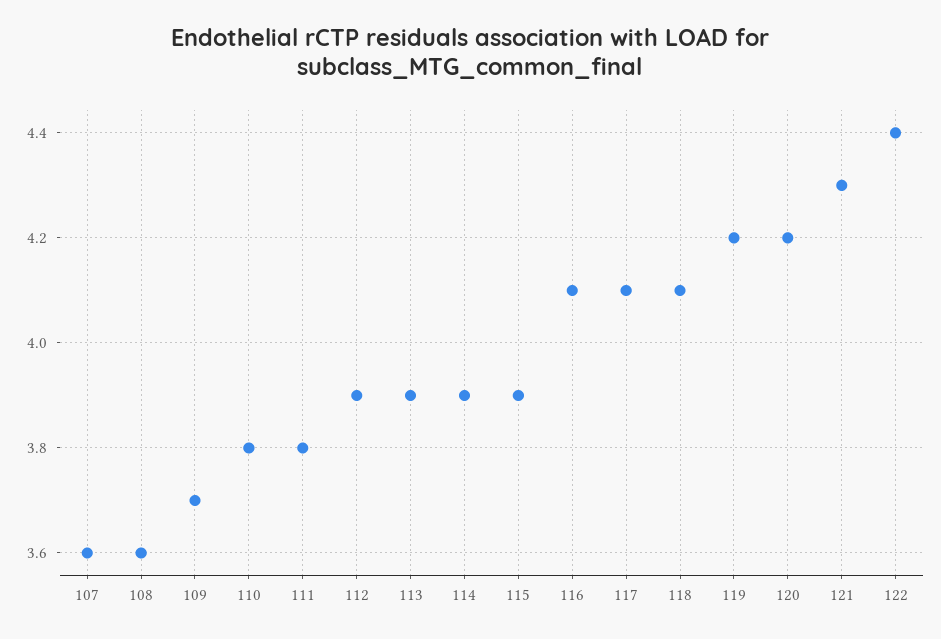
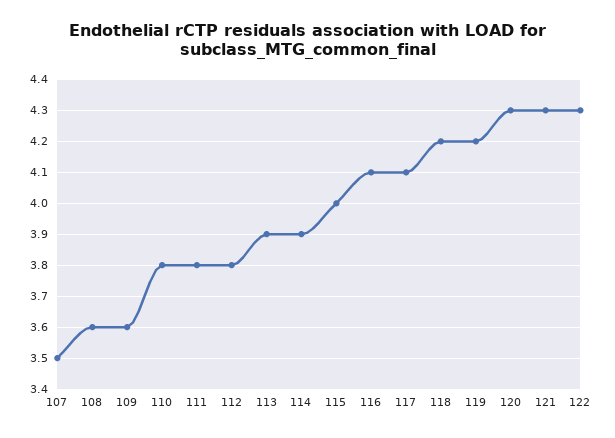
  {
-   "107": 3.6,
+   "107": 3.5,
    "108": 3.6,
-   "109": 3.7,
+   "109": 3.6,
    "110": 3.8,
    "111": 3.8,
-   "112": 3.9,
+   "112": 3.8,
    "113": 3.9,
    "114": 3.9,
-   "115": 3.9,
+   "115": 4,
    "116": 4.1,
    "117": 4.1,
-   "118": 4.1,
+   "118": 4.2,
    "119": 4.2,
-   "120": 4.2,
+   "120": 4.3,
    "121": 4.3,
-   "122": 4.4
+   "122": 4.3
  }

